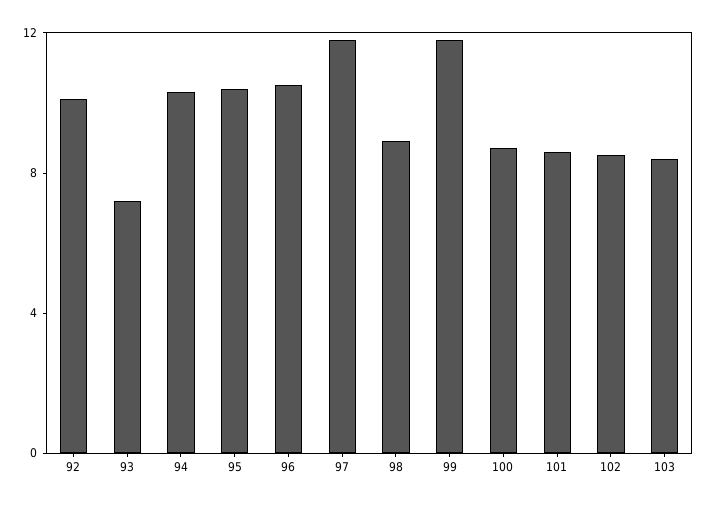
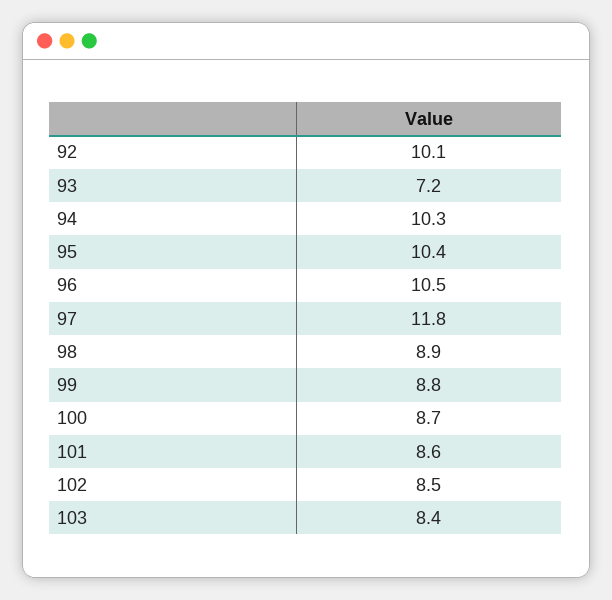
  {
    "92": 10.1,
    "93": 7.2,
    "94": 10.3,
    "95": 10.4,
    "96": 10.5,
    "97": 11.8,
    "98": 8.9,
-   "99": 12,
+   "99": 8.8,
    "100": 8.7,
    "101": 8.6,
    "102": 8.5,
    "103": 8.4
  }

